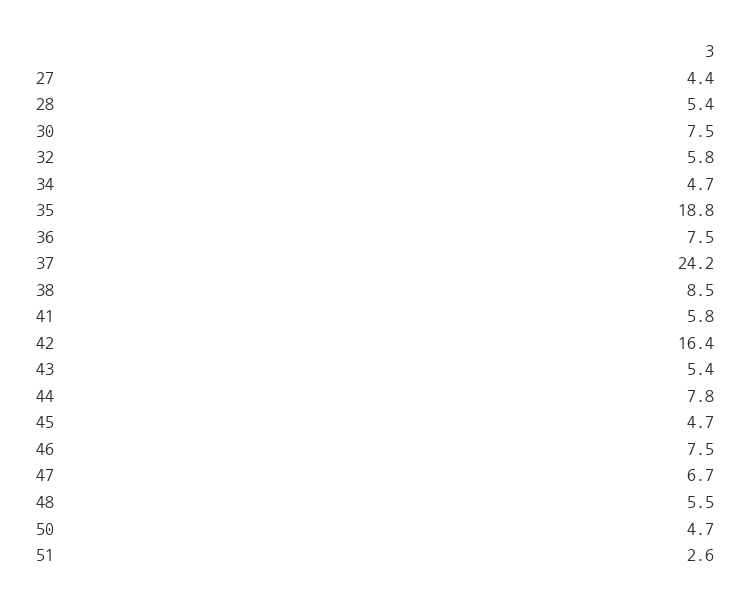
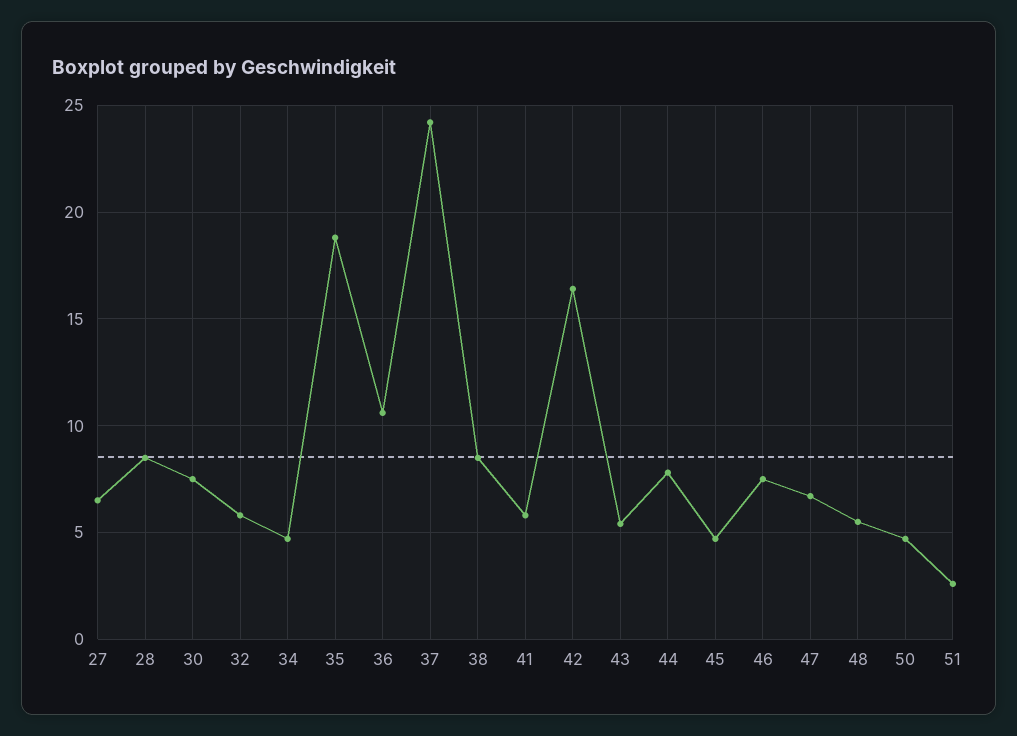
  {
-   "27": 4.4,
+   "27": 6.5,
-   "28": 5.4,
+   "28": 8.5,
    "30": 7.5,
    "32": 5.8,
    "34": 4.7,
    "35": 18.8,
-   "36": 7.5,
+   "36": 10.5,
    "37": 24.2,
    "38": 8.5,
    "41": 5.8,
    "42": 16.4,
    "43": 5.4,
    "44": 7.8,
    "45": 4.7,
    "46": 7.5,
    "47": 6.7,
    "48": 5.5,
    "50": 4.7,
    "51": 2.6
  }

